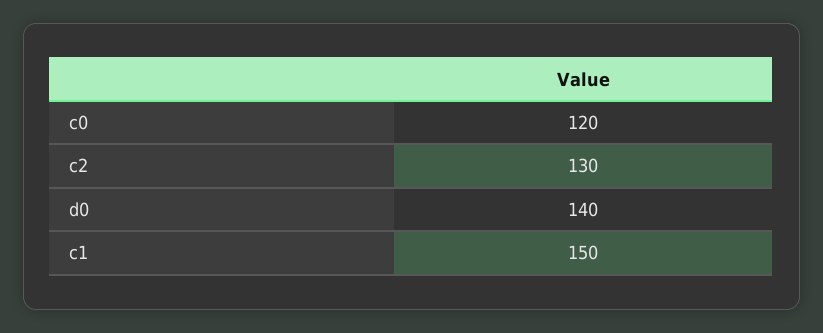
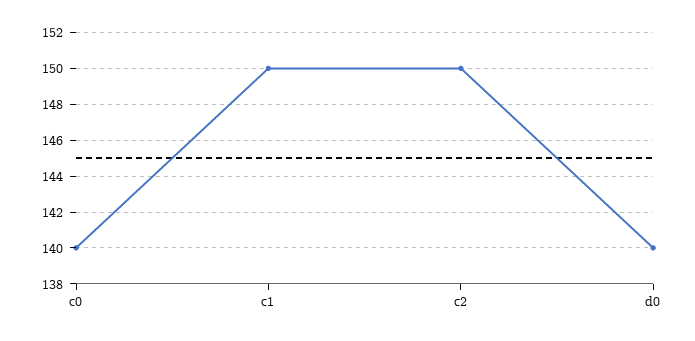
  {
-   "c0": 120,
+   "c0": 140,
-   "c2": 130,
+   "c2": 150,
    "d0": 140,
    "c1": 150
  }

